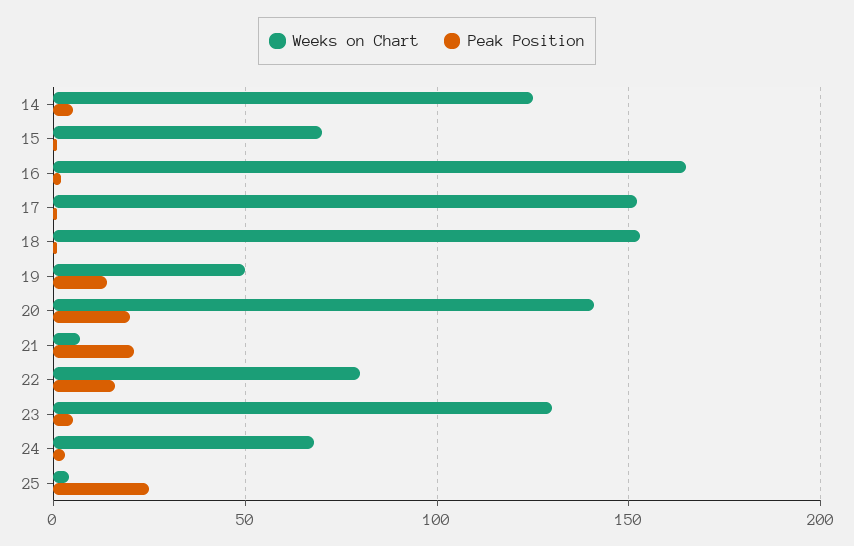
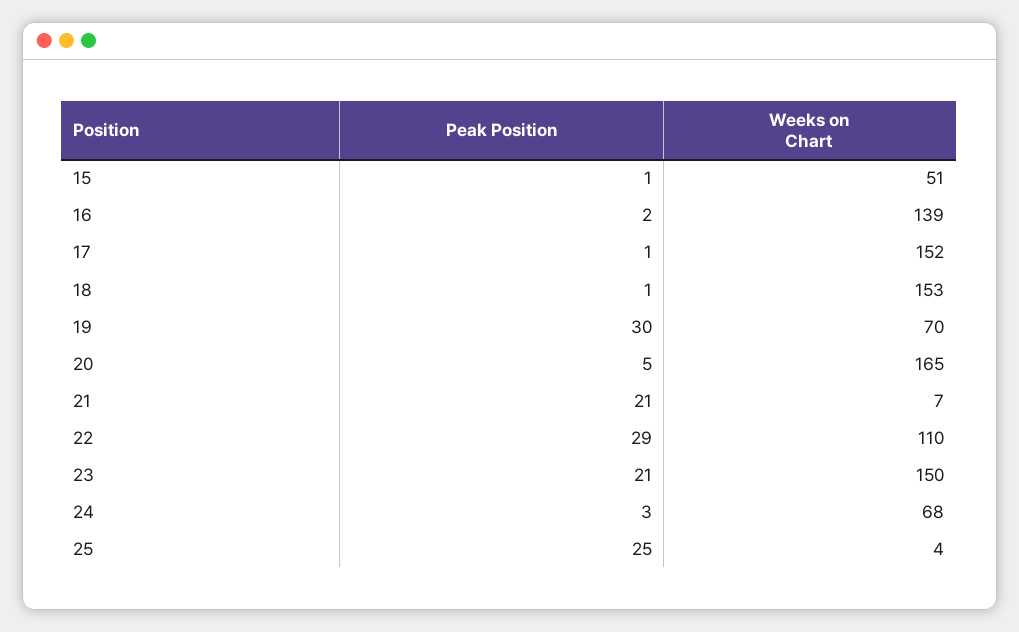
  {
    "Weeks on Chart": {
-     "14": 125,
-     "15": 70,
+     "15": 51,
-     "16": 165,
+     "16": 139,
      "17": 152,
      "18": 153,
-     "19": 50,
+     "19": 70,
-     "20": 140,
+     "20": 165,
      "21": 7,
-     "22": 80,
+     "22": 110,
-     "23": 130,
+     "23": 150,
      "24": 68,
      "25": 4
    },
    "Peak Position": {
-     "14": 5,
      "15": 1,
      "16": 2,
      "17": 1,
      "18": 1,
-     "19": 15,
+     "19": 30,
-     "20": 20,
+     "20": 5,
      "21": 21,
-     "22": 15,
+     "22": 29,
-     "23": 5,
+     "23": 21,
      "24": 3,
      "25": 25
    }
  }

